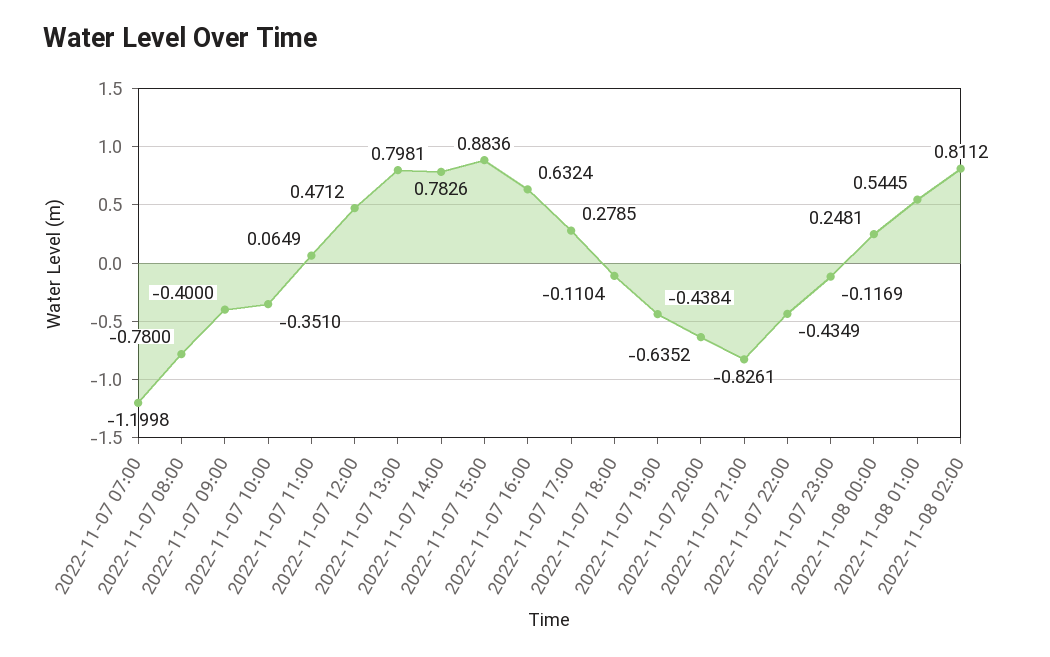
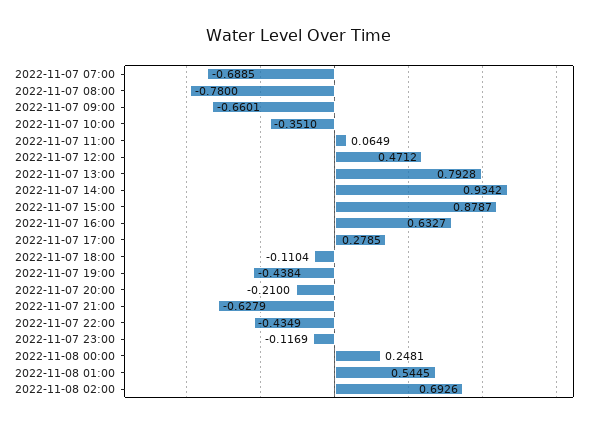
  {
-   "2022-11-07 07:00": -1.1998,
+   "2022-11-07 07:00": -0.6885,
    "2022-11-07 08:00": -0.78,
-   "2022-11-07 09:00": -0.4,
+   "2022-11-07 09:00": -0.6601,
    "2022-11-07 10:00": -0.351,
    "2022-11-07 11:00": 0.0649,
    "2022-11-07 12:00": 0.4712,
-   "2022-11-07 13:00": 0.7981,
+   "2022-11-07 13:00": 0.7928,
-   "2022-11-07 14:00": 0.7826,
+   "2022-11-07 14:00": 0.9342,
-   "2022-11-07 15:00": 0.8836,
+   "2022-11-07 15:00": 0.8787,
-   "2022-11-07 16:00": 0.6324,
+   "2022-11-07 16:00": 0.6327,
    "2022-11-07 17:00": 0.2785,
    "2022-11-07 18:00": -0.1104,
    "2022-11-07 19:00": -0.4384,
-   "2022-11-07 20:00": -0.6352,
+   "2022-11-07 20:00": -0.21,
-   "2022-11-07 21:00": -0.8261,
+   "2022-11-07 21:00": -0.6279,
    "2022-11-07 22:00": -0.4349,
    "2022-11-07 23:00": -0.1169,
    "2022-11-08 00:00": 0.2481,
    "2022-11-08 01:00": 0.5445,
-   "2022-11-08 02:00": 0.8112
+   "2022-11-08 02:00": 0.6926
  }

